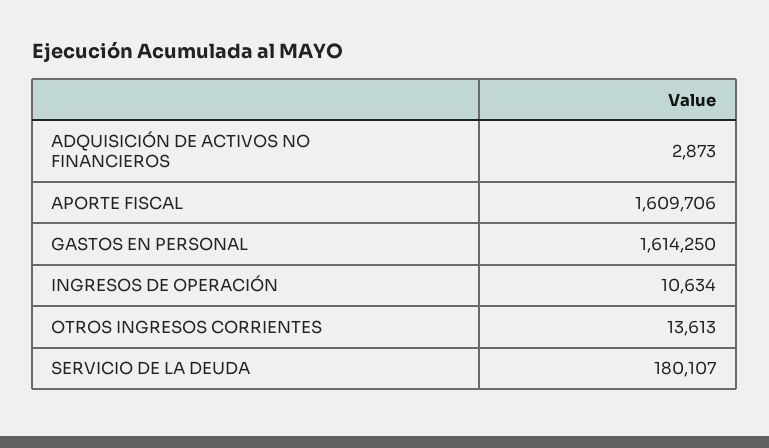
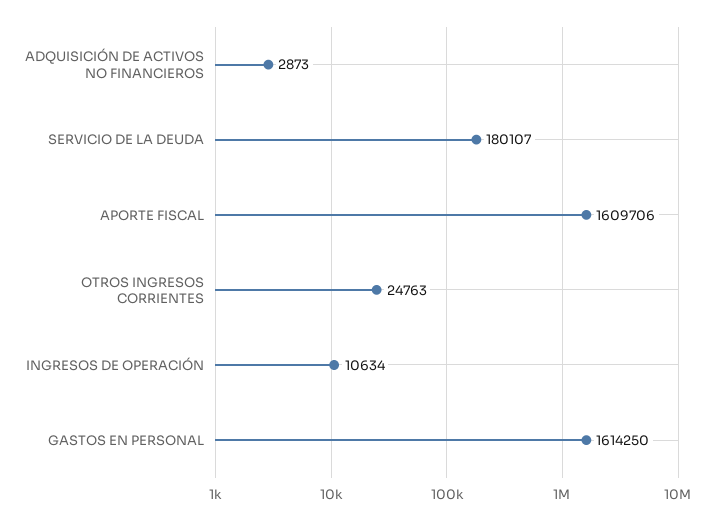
  {
    "ADQUISICIÓN DE ACTIVOS NO FINANCIEROS": 2873,
    "APORTE FISCAL": 1609706,
    "GASTOS EN PERSONAL": 1614250,
    "INGRESOS DE OPERACIÓN": 10634,
-   "OTROS INGRESOS CORRIENTES": 13613,
+   "OTROS INGRESOS CORRIENTES": 24763,
    "SERVICIO DE LA DEUDA": 180107
  }

